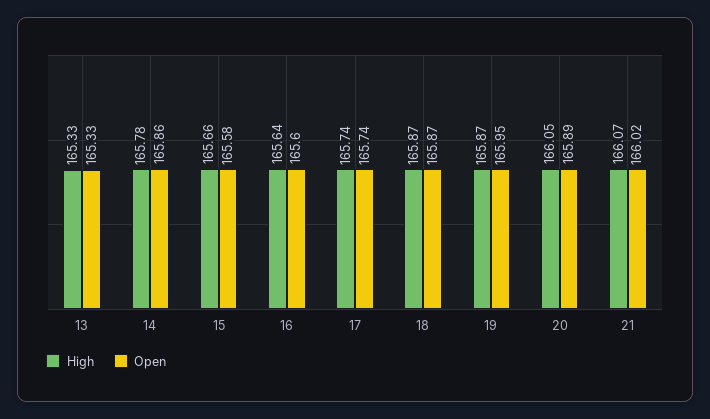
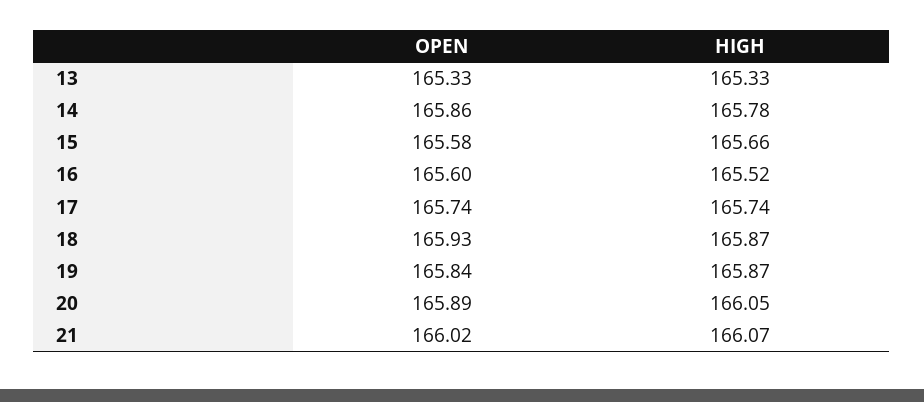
  {
    "High": {
      "13": 165.33,
      "14": 165.78,
      "15": 165.66,
-     "16": 165.64,
+     "16": 165.52,
      "17": 165.74,
      "18": 165.87,
      "19": 165.87,
      "20": 166.05,
      "21": 166.07
    },
    "Open": {
      "13": 165.33,
      "14": 165.86,
      "15": 165.58,
      "16": 165.6,
      "17": 165.74,
-     "18": 165.87,
+     "18": 165.93,
-     "19": 165.95,
+     "19": 165.84,
      "20": 165.89,
      "21": 166.02
    }
  }

